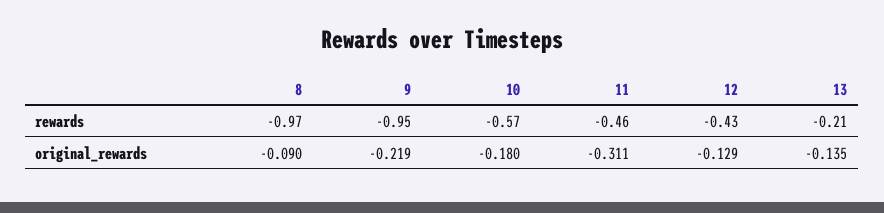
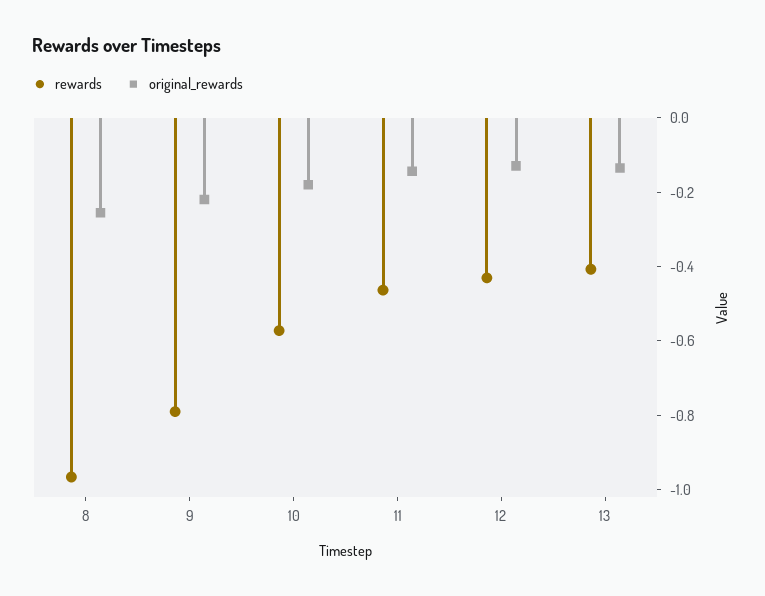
  {
    "rewards": {
      "8": -0.97,
-     "9": -0.95,
+     "9": -0.8,
      "10": -0.57,
      "11": -0.46,
      "12": -0.43,
-     "13": -0.21
+     "13": -0.4
    },
    "original_rewards": {
-     "8": -0.09,
+     "8": -0.25,
      "9": -0.219,
      "10": -0.18,
-     "11": -0.311,
+     "11": -0.15,
      "12": -0.129,
      "13": -0.135
    }
  }

